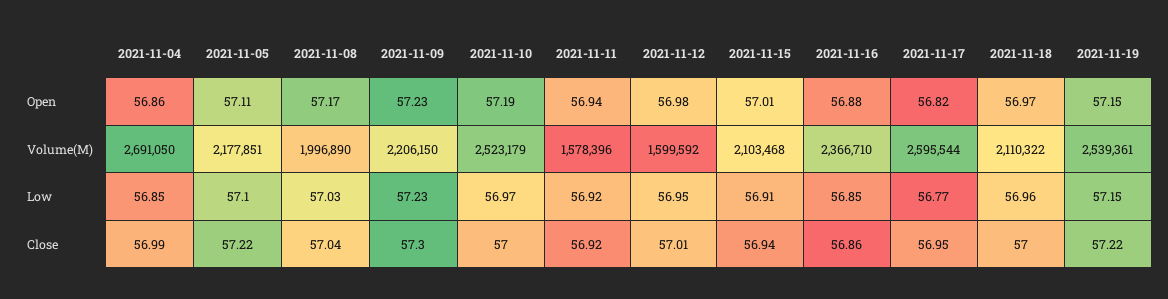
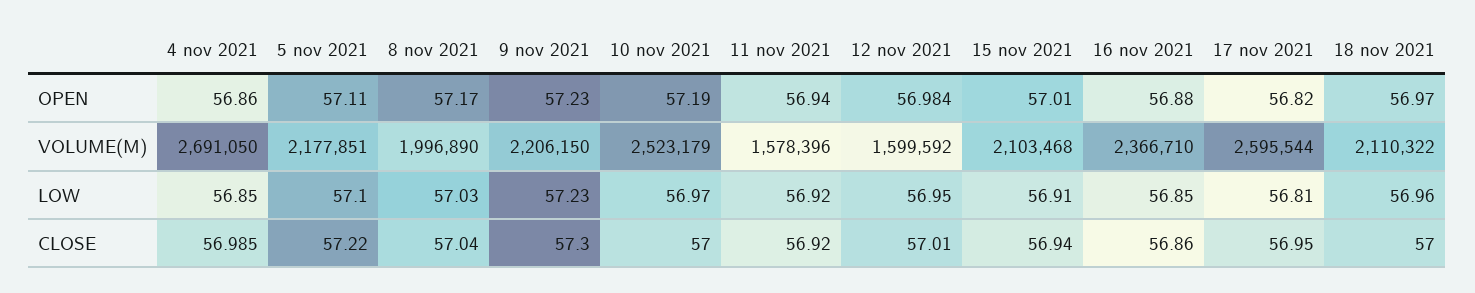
  {
    "2021-11-04": {
      "Open": 56.86,
      "Volume(M)": 2691050,
      "Low": 56.85,
      "Close": 56.985
    },
    "2021-11-05": {
      "Open": 57.11,
      "Volume(M)": 2177851,
      "Low": 57.1,
      "Close": 57.22
    },
    "2021-11-08": {
      "Open": 57.17,
      "Volume(M)": 1996890,
      "Low": 57.03,
      "Close": 57.04
    },
    "2021-11-09": {
      "Open": 57.23,
      "Volume(M)": 2206150,
      "Low": 57.23,
      "Close": 57.3
    },
    "2021-11-10": {
      "Open": 57.19,
      "Volume(M)": 2523179,
      "Low": 56.97,
      "Close": 57
    },
    "2021-11-11": {
      "Open": 56.94,
      "Volume(M)": 1578396,
      "Low": 56.92,
      "Close": 56.92
    },
    "2021-11-12": {
      "Open": 56.984,
      "Volume(M)": 1599592,
      "Low": 56.95,
      "Close": 57.01
    },
    "2021-11-15": {
      "Open": 57.01,
      "Volume(M)": 2103468,
      "Low": 56.91,
      "Close": 56.94
    },
    "2021-11-16": {
      "Open": 56.88,
      "Volume(M)": 2366710,
      "Low": 56.85,
      "Close": 56.86
    },
    "2021-11-17": {
      "Open": 56.82,
      "Volume(M)": 2595544,
-     "Low": 56.77,
+     "Low": 56.81,
      "Close": 56.95
    },
    "2021-11-18": {
      "Open": 56.97,
      "Volume(M)": 2110322,
      "Low": 56.96,
      "Close": 57
-   },
+   }
-   "2021-11-19": {
-     "Open": 57.15,
-     "Volume(M)": 2539361,
-     "Low": 57.15,
-     "Close": 57.22
-   }
  }

